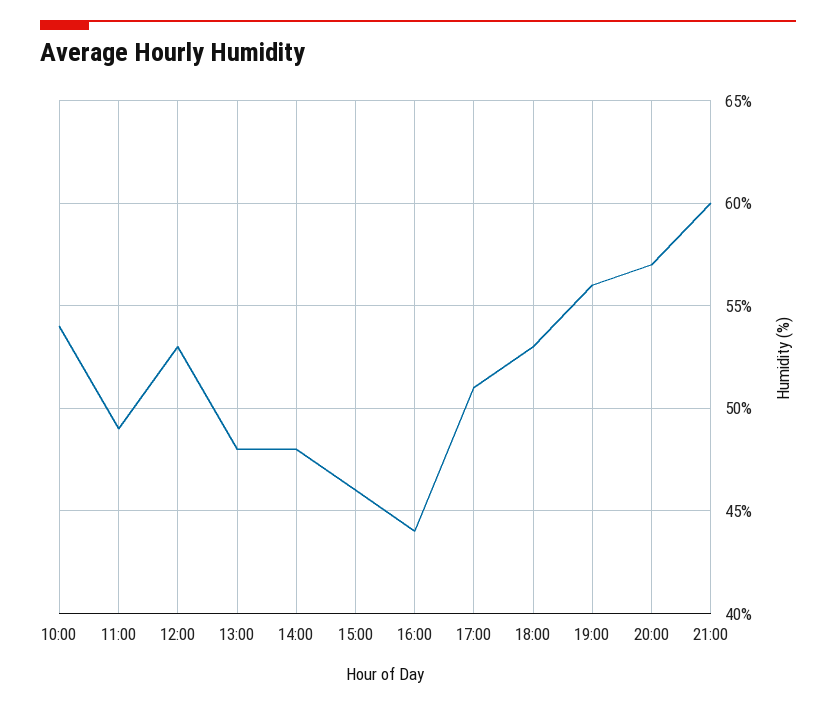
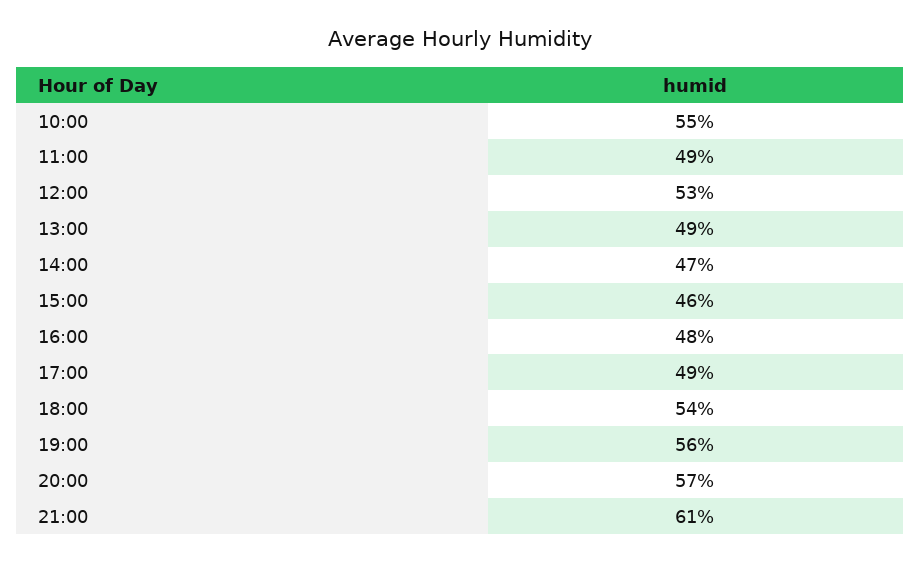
  {
-   "10:00": 54,
+   "10:00": 55,
    "11:00": 49,
    "12:00": 53,
-   "13:00": 48,
+   "13:00": 49,
-   "14:00": 48,
+   "14:00": 47,
    "15:00": 46,
-   "16:00": 44,
+   "16:00": 48,
-   "17:00": 51,
+   "17:00": 49,
-   "18:00": 53,
+   "18:00": 54,
    "19:00": 56,
    "20:00": 57,
-   "21:00": 60
+   "21:00": 61
  }

